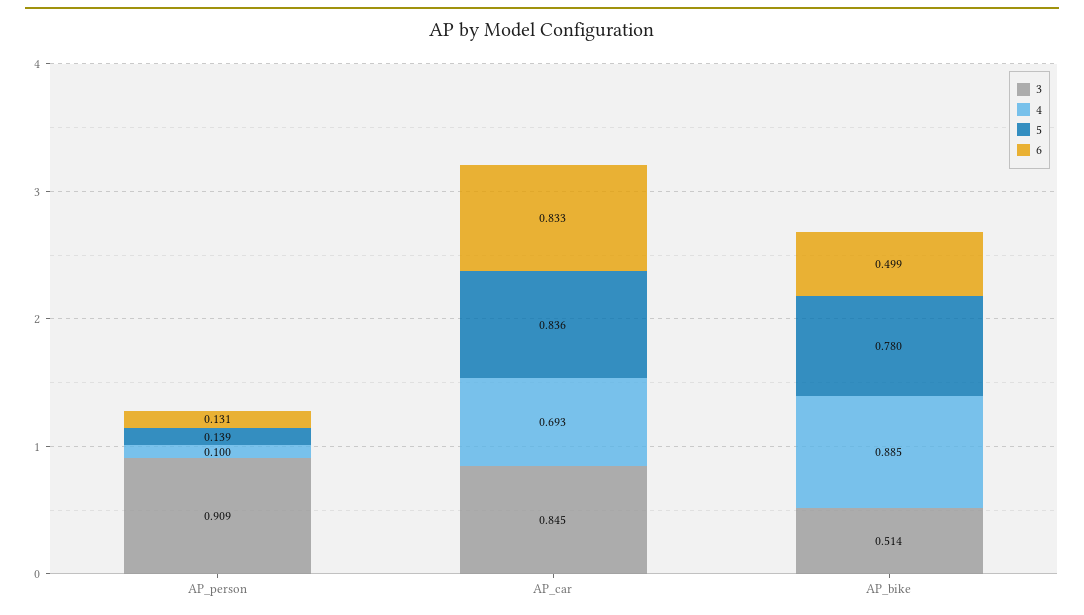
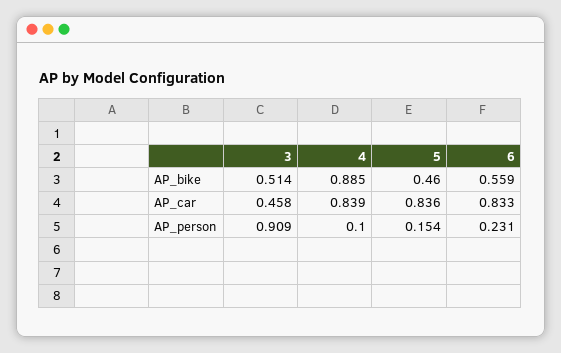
  {
    "3": {
      "AP_person": 0.909,
-     "AP_car": 0.845,
+     "AP_car": 0.458,
      "AP_bike": 0.514
    },
    "4": {
      "AP_person": 0.1,
-     "AP_car": 0.693,
+     "AP_car": 0.839,
      "AP_bike": 0.885
    },
    "5": {
-     "AP_person": 0.139,
+     "AP_person": 0.154,
      "AP_car": 0.836,
-     "AP_bike": 0.78
+     "AP_bike": 0.46
    },
    "6": {
-     "AP_person": 0.131,
+     "AP_person": 0.231,
      "AP_car": 0.833,
-     "AP_bike": 0.499
+     "AP_bike": 0.559
    }
  }

